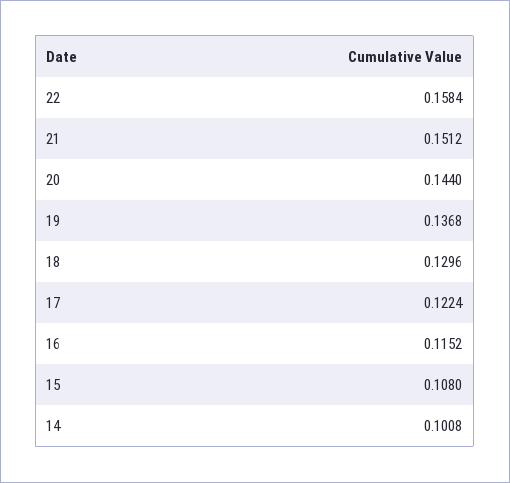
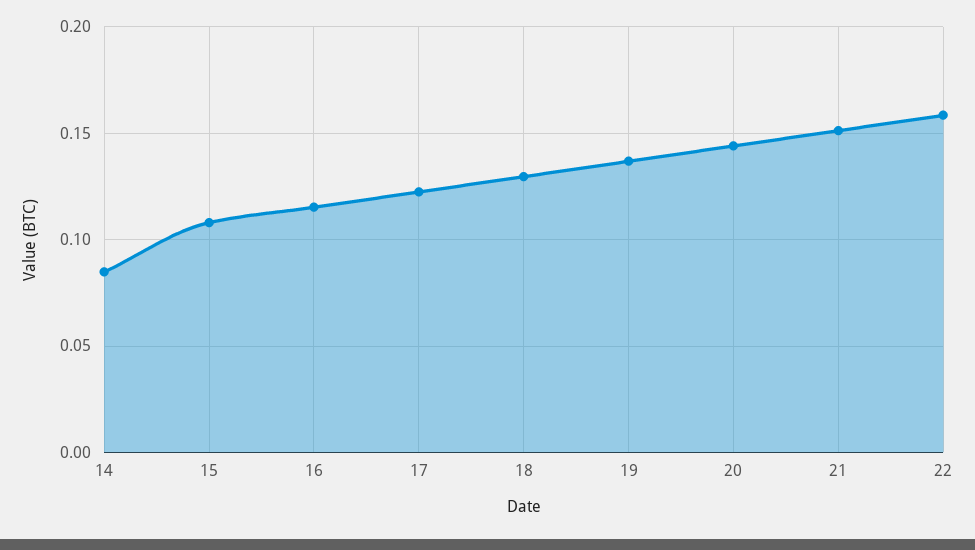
  {
    "22": 0.1584,
    "21": 0.1512,
    "20": 0.144,
    "19": 0.1368,
    "18": 0.1296,
    "17": 0.1224,
    "16": 0.1152,
    "15": 0.108,
-   "14": 0.1008
+   "14": 0.085
  }

